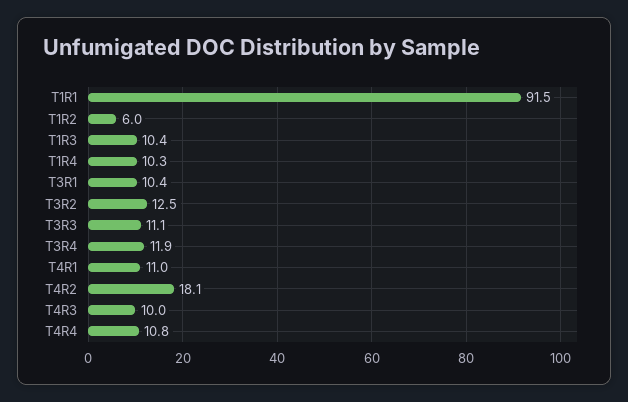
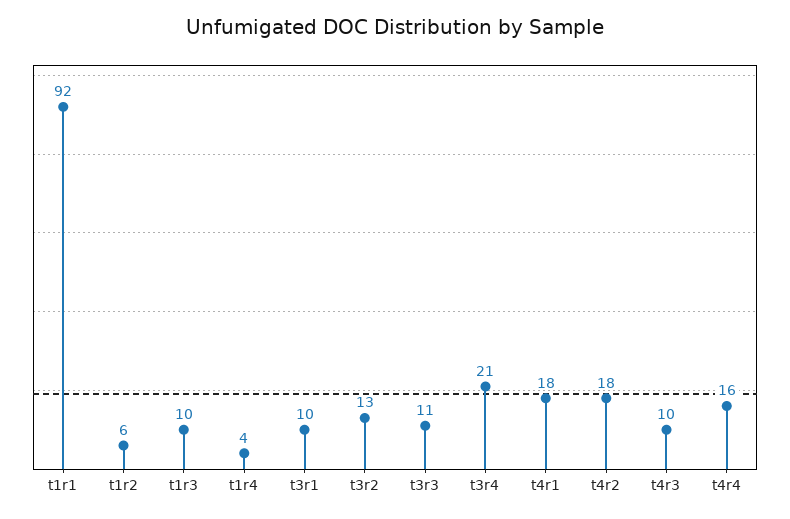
  {
    "T1R1": 91.5,
    "T1R2": 6,
    "T1R3": 10.4,
-   "T1R4": 10.3,
+   "T1R4": 4,
    "T3R1": 10.4,
    "T3R2": 12.5,
    "T3R3": 11.1,
-   "T3R4": 11.9,
+   "T3R4": 21,
-   "T4R1": 11,
+   "T4R1": 18,
    "T4R2": 18.1,
    "T4R3": 10,
-   "T4R4": 10.8
+   "T4R4": 16
  }

